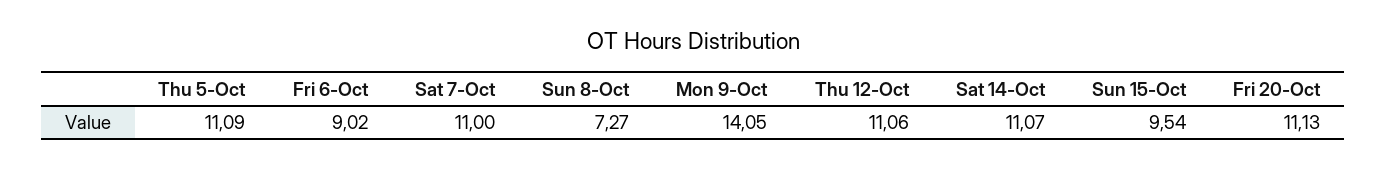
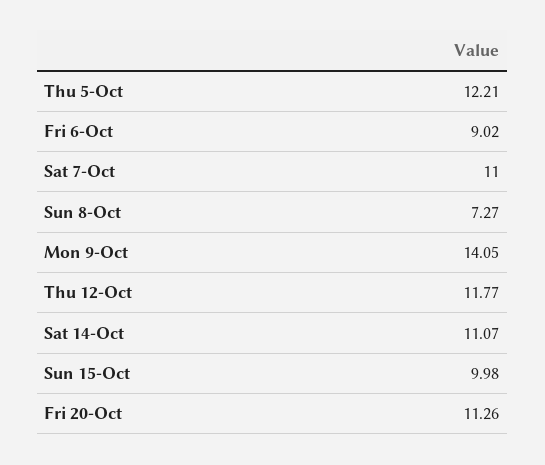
  {
-   "Thu 5-Oct": 11.09,
+   "Thu 5-Oct": 12.21,
    "Fri 6-Oct": 9.02,
    "Sat 7-Oct": 11,
    "Sun 8-Oct": 7.27,
    "Mon 9-Oct": 14.05,
-   "Thu 12-Oct": 11.06,
+   "Thu 12-Oct": 11.77,
    "Sat 14-Oct": 11.07,
-   "Sun 15-Oct": 9.54,
+   "Sun 15-Oct": 9.98,
-   "Fri 20-Oct": 11.13
+   "Fri 20-Oct": 11.26
  }

